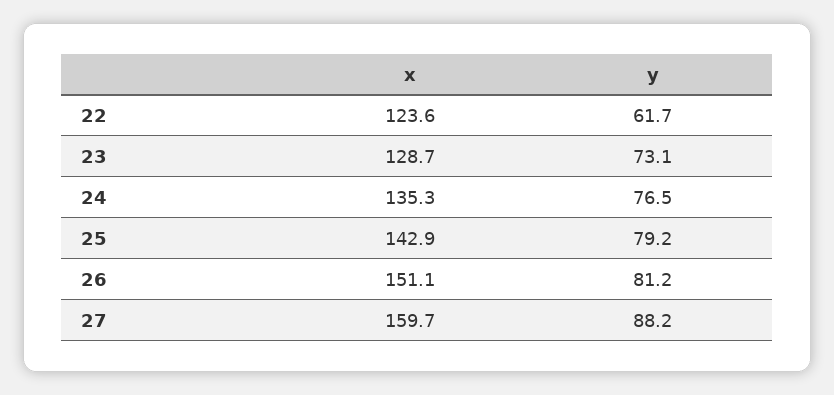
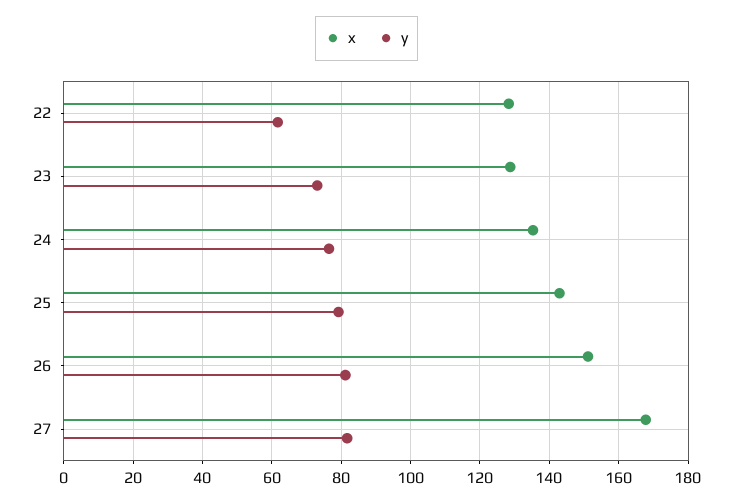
  {
    "x": {
-     "22": 123.6,
+     "22": 128,
      "23": 128.7,
      "24": 135.3,
      "25": 142.9,
      "26": 151.1,
-     "27": 159.7
+     "27": 168
    },
    "y": {
      "22": 61.7,
      "23": 73.1,
      "24": 76.5,
      "25": 79.2,
      "26": 81.2,
-     "27": 88.2
+     "27": 82
    }
  }

